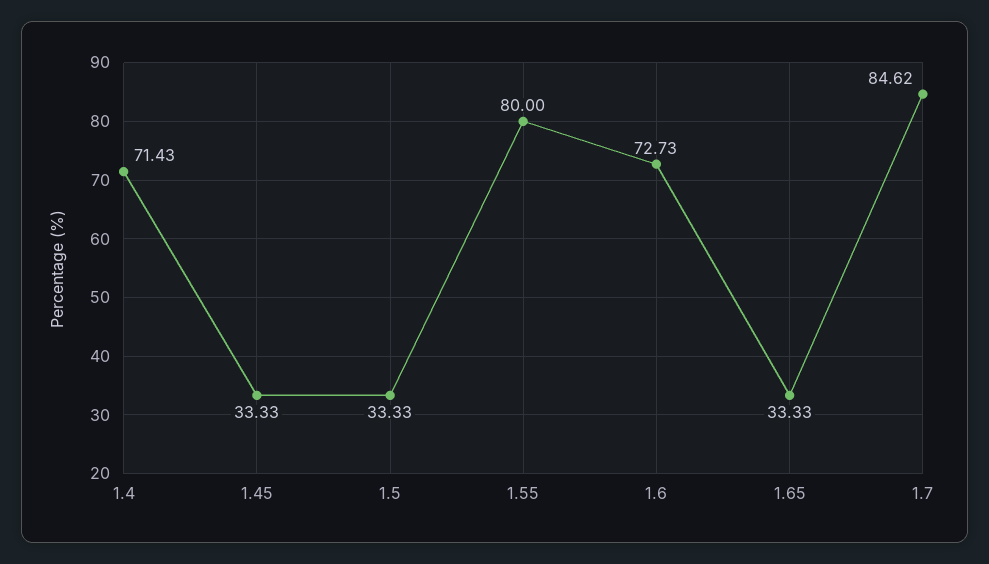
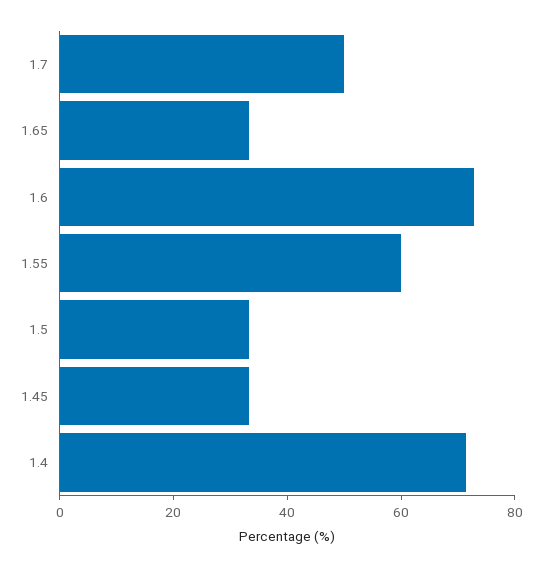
  {
    "1.4": 71.43,
    "1.45": 33.33,
    "1.5": 33.33,
-   "1.55": 80,
+   "1.55": 60,
    "1.6": 72.73,
    "1.65": 33.33,
-   "1.7": 84.62
+   "1.7": 50
  }

